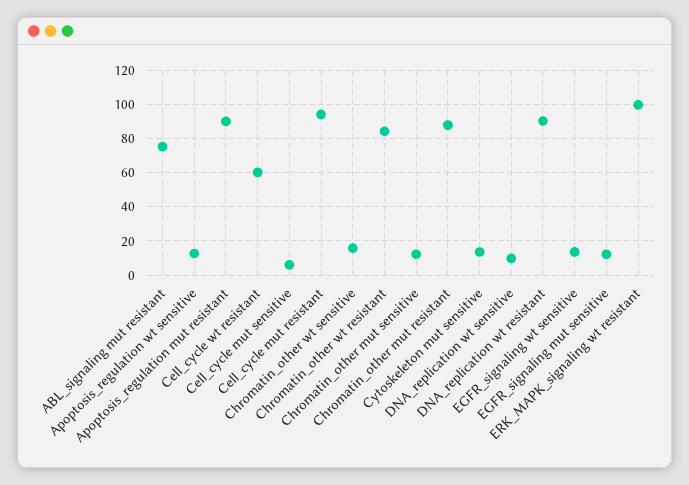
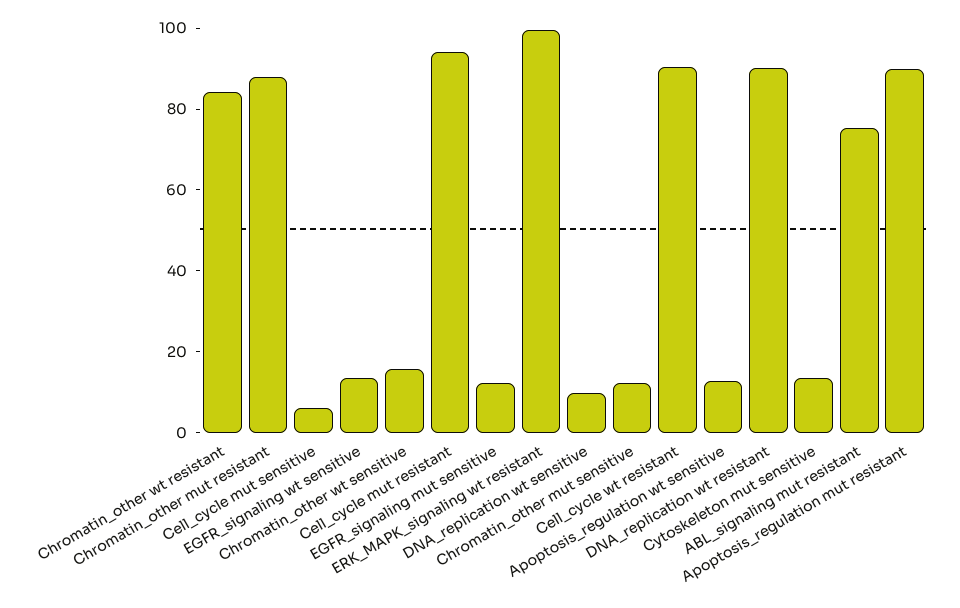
  {
    "ABL_signaling mut resistant": 75,
    "Apoptosis_regulation wt sensitive": 15,
    "Apoptosis_regulation mut resistant": 90,
-   "Cell_cycle wt resistant": 60,
+   "Cell_cycle wt resistant": 90,
    "Cell_cycle mut sensitive": 5,
    "Cell_cycle mut resistant": 95,
    "Chromatin_other wt sensitive": 15,
    "Chromatin_other wt resistant": 85,
    "Chromatin_other mut sensitive": 10,
    "Chromatin_other mut resistant": 90,
    "Cytoskeleton mut sensitive": 15,
    "DNA_replication wt sensitive": 10,
    "DNA_replication wt resistant": 90,
    "EGFR_signaling wt sensitive": 15,
    "EGFR_signaling mut sensitive": 10,
    "ERK_MAPK_signaling wt resistant": 100
  }

